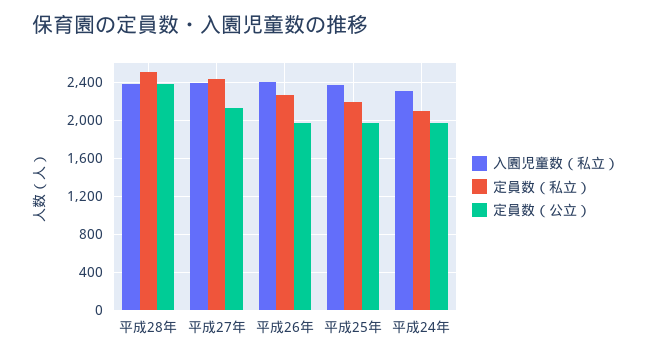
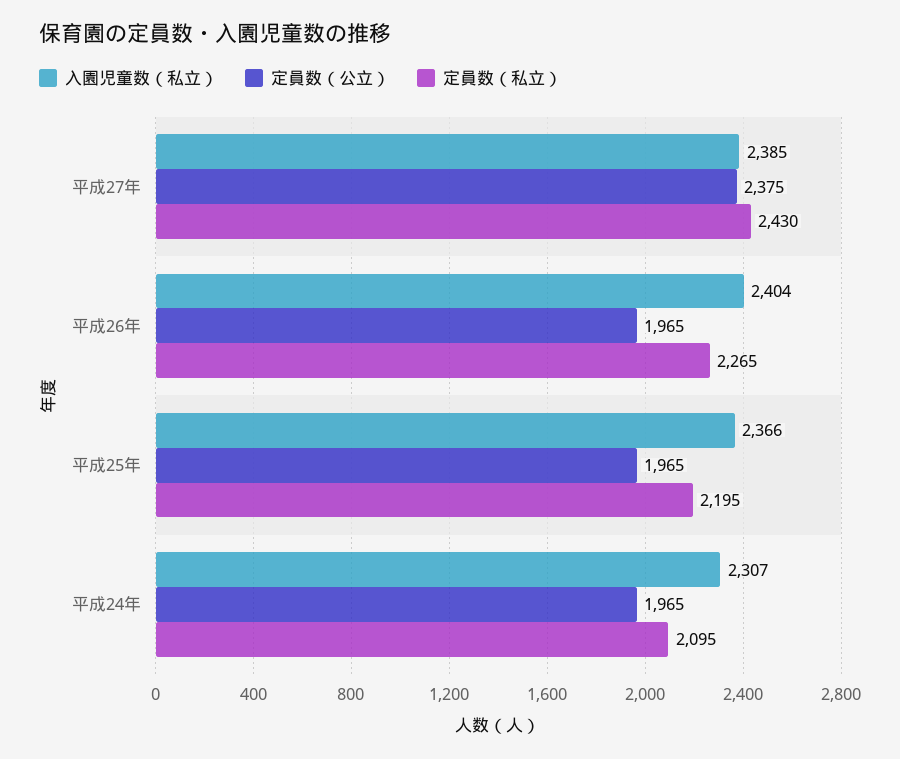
  {
    "入園児童数（私立）": {
-     "平成28年": 2400,
      "平成27年": 2385,
      "平成26年": 2404,
      "平成25年": 2366,
      "平成24年": 2307
    },
    "定員数（私立）": {
-     "平成28年": 2500,
      "平成27年": 2430,
      "平成26年": 2265,
      "平成25年": 2195,
      "平成24年": 2095
    },
    "定員数（公立）": {
-     "平成28年": 2400,
-     "平成27年": 2100,
+     "平成27年": 2375,
      "平成26年": 1965,
      "平成25年": 1965,
      "平成24年": 1965
    }
  }

